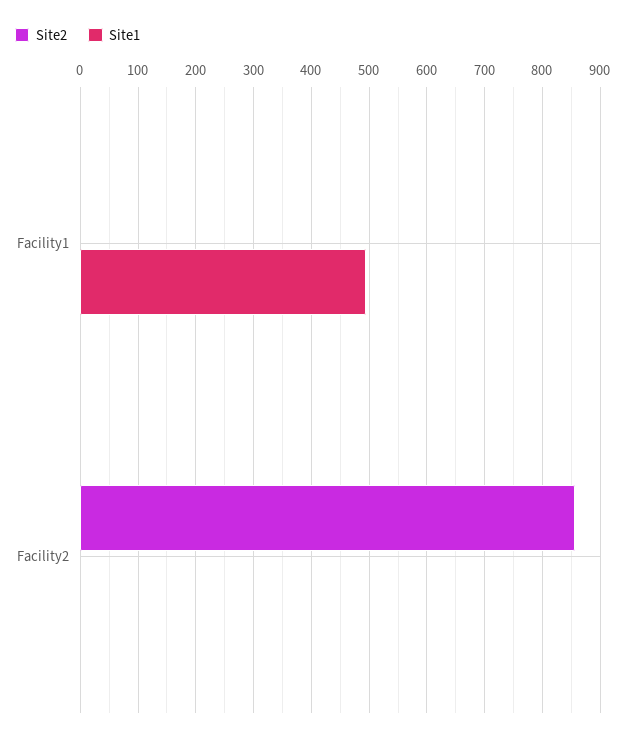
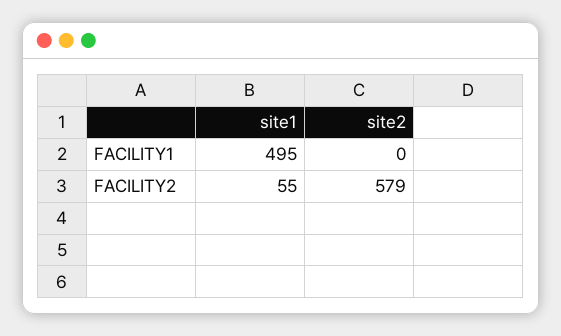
  {
    "Site2": {
      "Facility1": 0,
-     "Facility2": 860
+     "Facility2": 579
    },
    "Site1": {
      "Facility1": 495,
-     "Facility2": 0
+     "Facility2": 55
    }
  }

